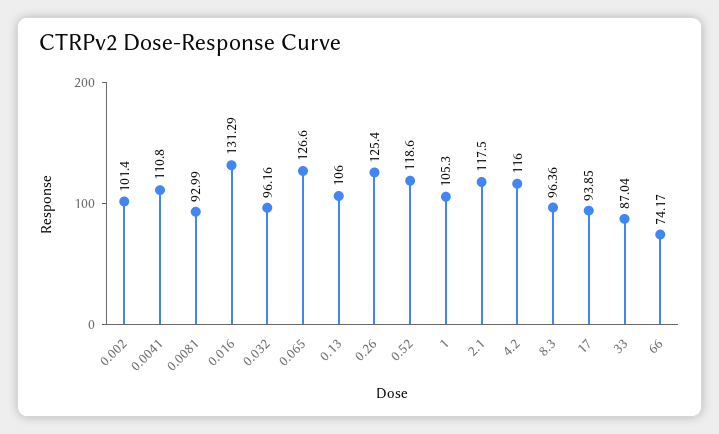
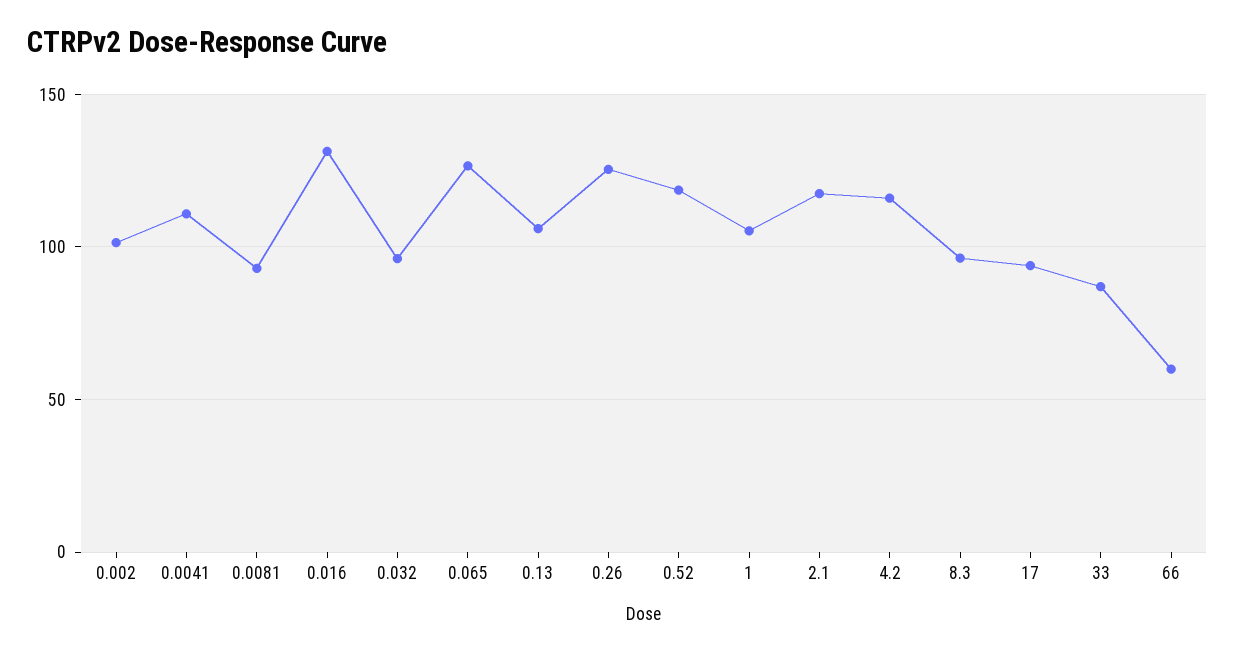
  {
    "0.002": 101.4,
    "0.0041": 110.8,
    "0.0081": 92.99,
    "0.016": 131.29,
    "0.032": 96.16,
    "0.065": 126.6,
    "0.13": 106,
    "0.26": 125.4,
    "0.52": 118.6,
    "1": 105.3,
    "2.1": 117.5,
    "4.2": 116,
    "8.3": 96.36,
    "17": 93.85,
    "33": 87.04,
-   "66": 74.17
+   "66": 60
  }

